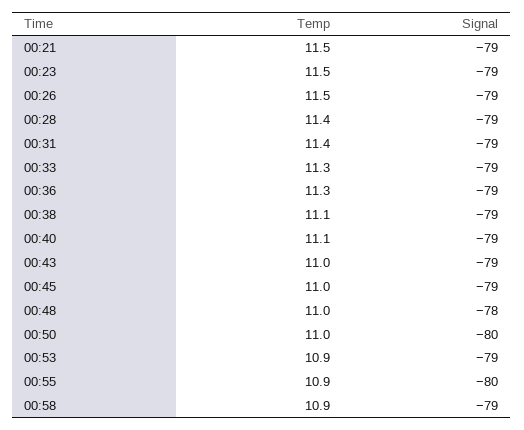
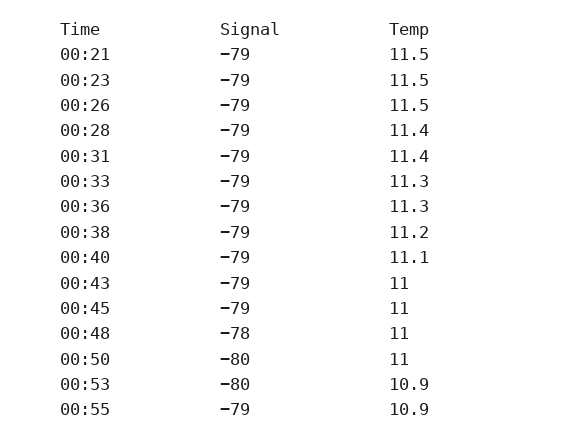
  {
    "Temp": {
      "00:21": 11.5,
      "00:23": 11.5,
      "00:26": 11.5,
      "00:28": 11.4,
      "00:31": 11.4,
      "00:33": 11.3,
      "00:36": 11.3,
-     "00:38": 11.1,
+     "00:38": 11.2,
      "00:40": 11.1,
      "00:43": 11,
      "00:45": 11,
      "00:48": 11,
      "00:50": 11,
      "00:53": 10.9,
-     "00:55": 10.9,
+     "00:55": 10.9
-     "00:58": 10.9
    },
    "Signal": {
      "00:21": -79,
      "00:23": -79,
      "00:26": -79,
      "00:28": -79,
      "00:31": -79,
      "00:33": -79,
      "00:36": -79,
      "00:38": -79,
      "00:40": -79,
      "00:43": -79,
      "00:45": -79,
      "00:48": -78,
      "00:50": -80,
-     "00:53": -79,
+     "00:53": -80,
-     "00:55": -80,
+     "00:55": -79
-     "00:58": -79
    }
  }

